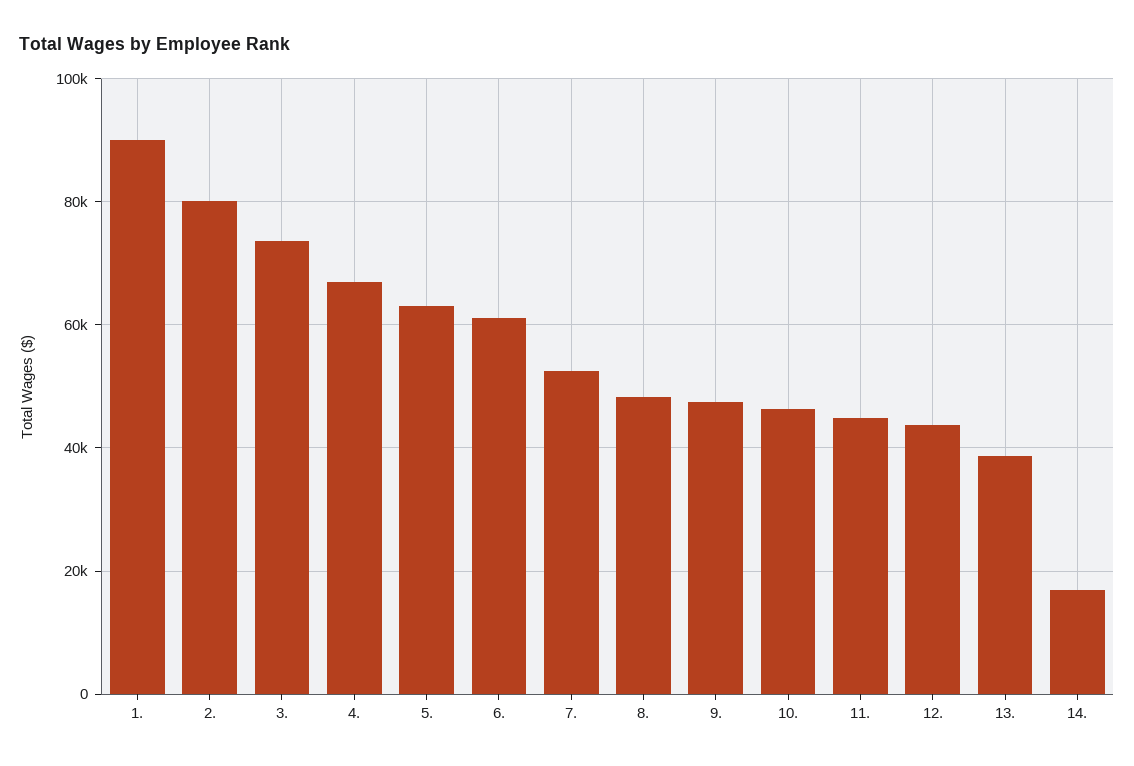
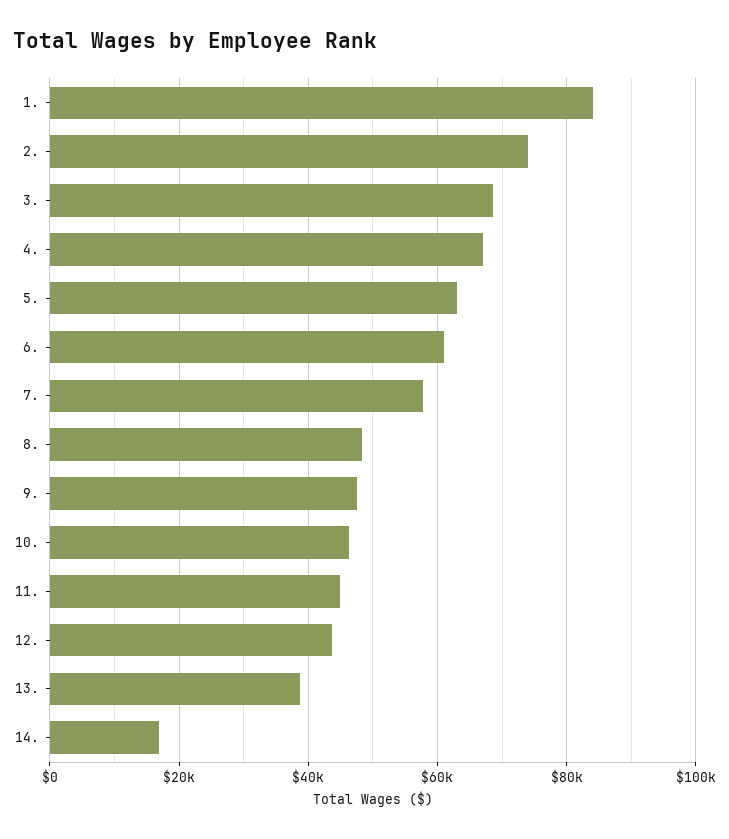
  {
-   "1.": 90000,
+   "1.": 84000,
-   "2.": 80000,
+   "2.": 74000,
-   "3.": 74000,
+   "3.": 68000,
    "4.": 68000,
    "5.": 64000,
    "6.": 62000,
-   "7.": 52000,
+   "7.": 58000,
    "8.": 48000,
    "9.": 48000,
    "10.": 46000,
    "11.": 44000,
    "12.": 44000,
    "13.": 38000,
    "14.": 16000
  }

